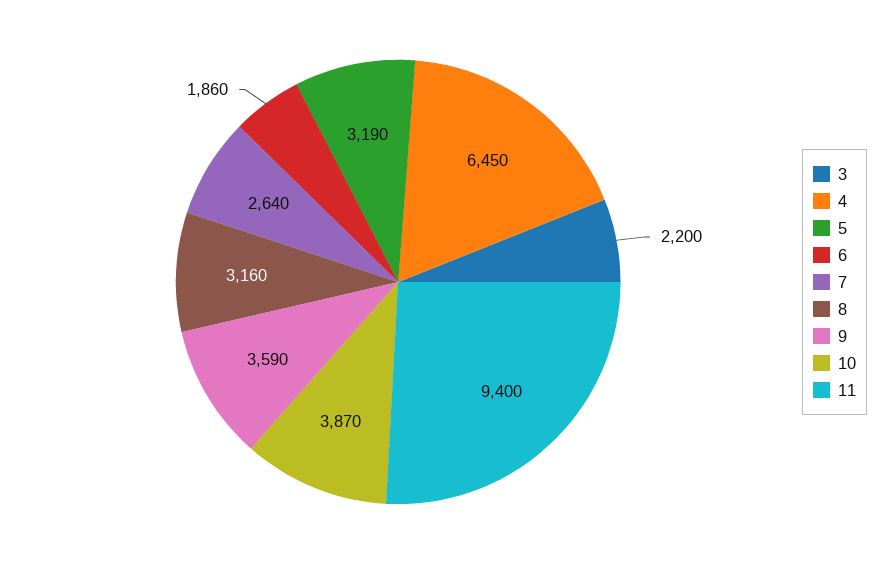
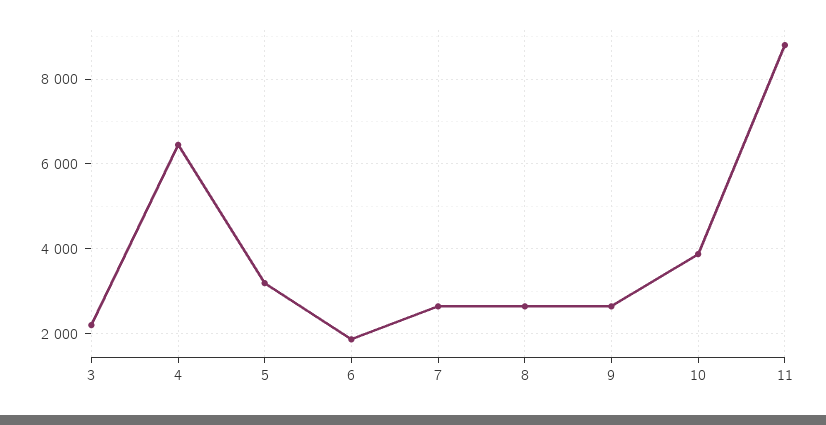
  {
    "3": 2200,
    "4": 6450,
    "5": 3190,
    "6": 1860,
    "7": 2640,
-   "8": 3160,
+   "8": 2600,
-   "9": 3590,
+   "9": 2600,
    "10": 3870,
-   "11": 9400
+   "11": 8800
  }

